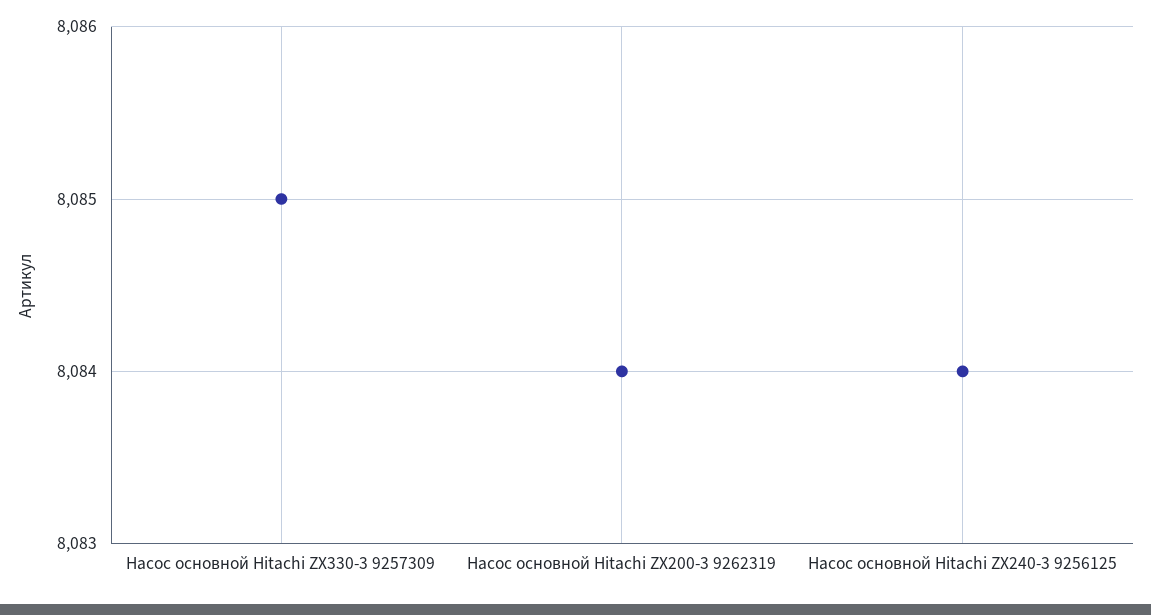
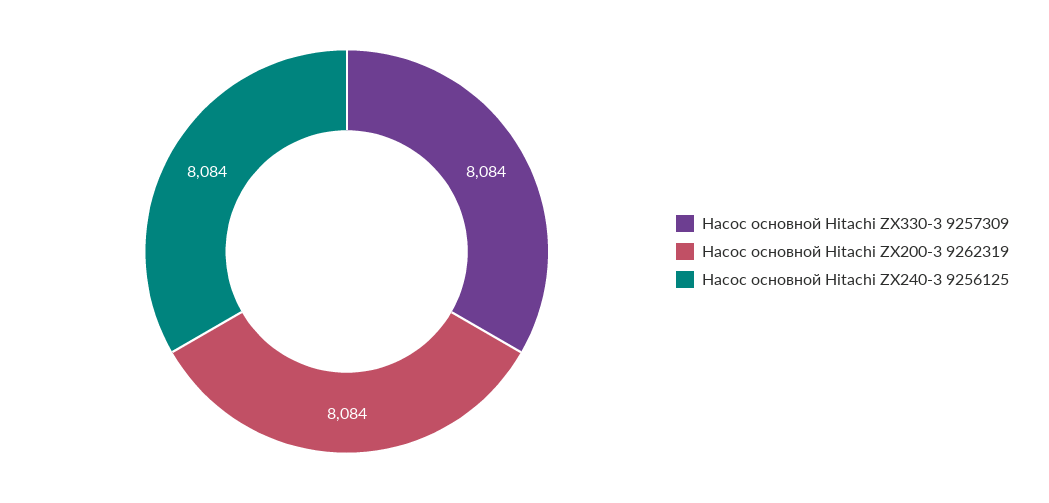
  {
-   "Насос основной Hitachi ZX330-3 9257309": 8085,
+   "Насос основной Hitachi ZX330-3 9257309": 8084,
    "Насос основной Hitachi ZX200-3 9262319": 8084,
    "Насос основной Hitachi ZX240-3 9256125": 8084
  }

